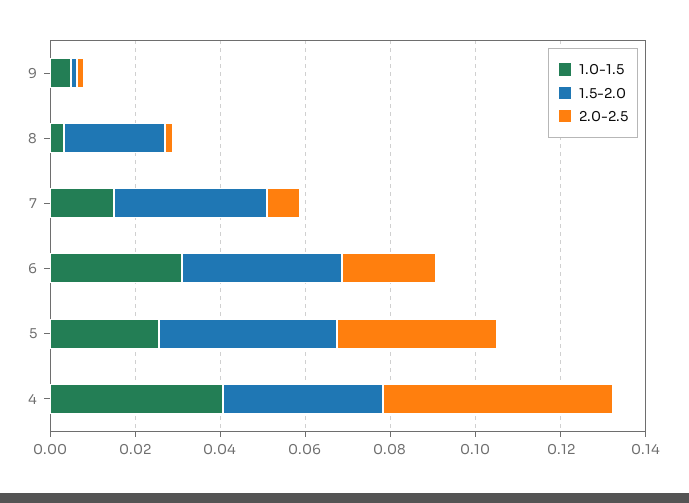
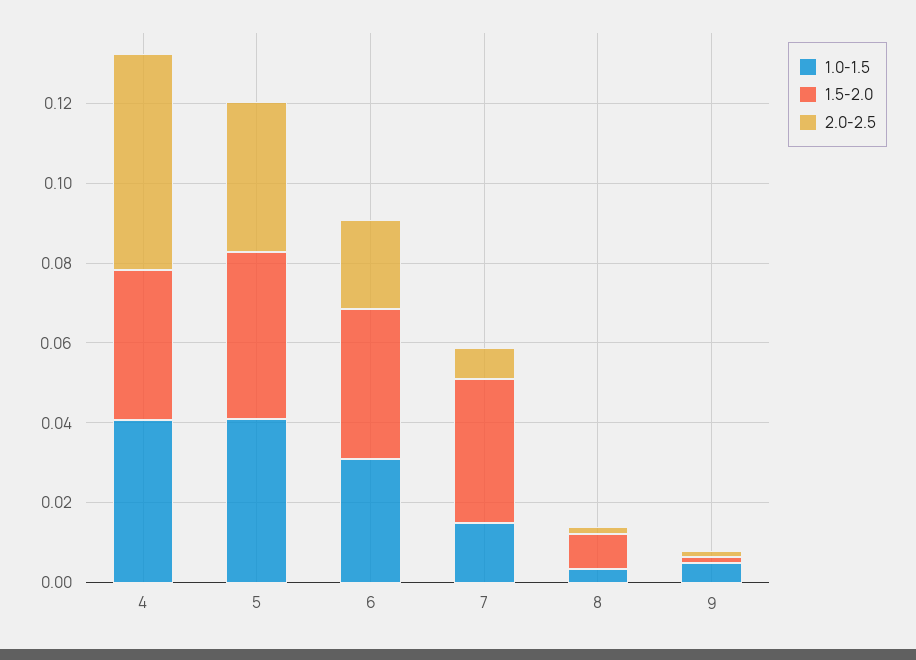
  {
    "1.0-1.5": {
      "9": 0.005,
      "8": 0.005,
      "7": 0.015,
      "6": 0.03,
-     "5": 0.025,
+     "5": 0.04,
      "4": 0.04
    },
    "1.5-2.0": {
      "9": 0,
-     "8": 0.025,
+     "8": 0.01,
      "7": 0.035,
      "6": 0.04,
      "5": 0.04,
      "4": 0.04
    },
    "2.0-2.5": {
      "9": 0,
      "8": 0,
      "7": 0.01,
      "6": 0.02,
      "5": 0.04,
      "4": 0.055
    }
  }

